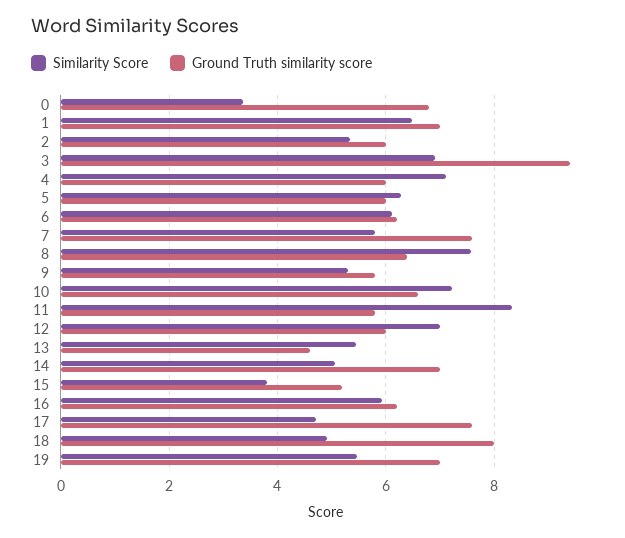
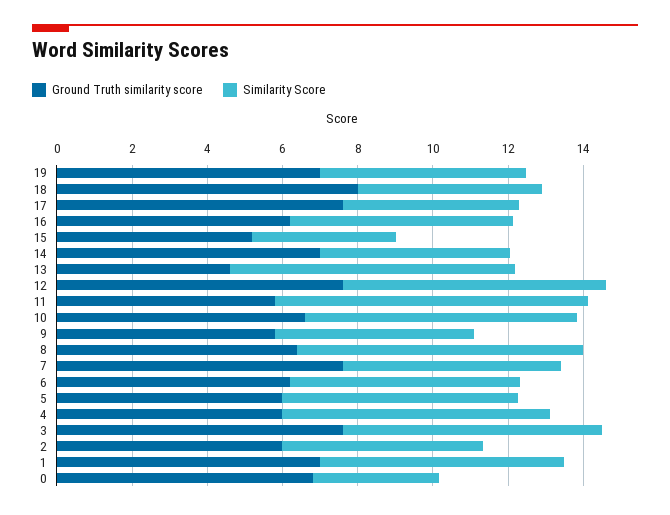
  {
    "Similarity Score": {
      "0": 3.4,
      "1": 6.4,
      "2": 5.4,
      "3": 7,
      "4": 7.2,
      "5": 6.2,
      "6": 6.2,
      "7": 5.8,
      "8": 7.6,
      "9": 5.4,
      "10": 7.2,
      "11": 8.4,
      "12": 7,
-     "13": 5.4,
+     "13": 7.5,
      "14": 5,
      "15": 3.8,
      "16": 6,
      "17": 4.8,
      "18": 5,
      "19": 5.4
    },
    "Ground Truth similarity score": {
      "0": 6.8,
      "1": 7,
      "2": 6,
-     "3": 9.4,
+     "3": 7.5,
      "4": 6,
      "5": 6,
      "6": 6.2,
      "7": 7.6,
      "8": 6.4,
      "9": 5.8,
      "10": 6.6,
      "11": 5.8,
-     "12": 6,
+     "12": 7.5,
      "13": 4.6,
      "14": 7,
      "15": 5.2,
      "16": 6.2,
      "17": 7.6,
      "18": 8,
      "19": 7
    }
  }

